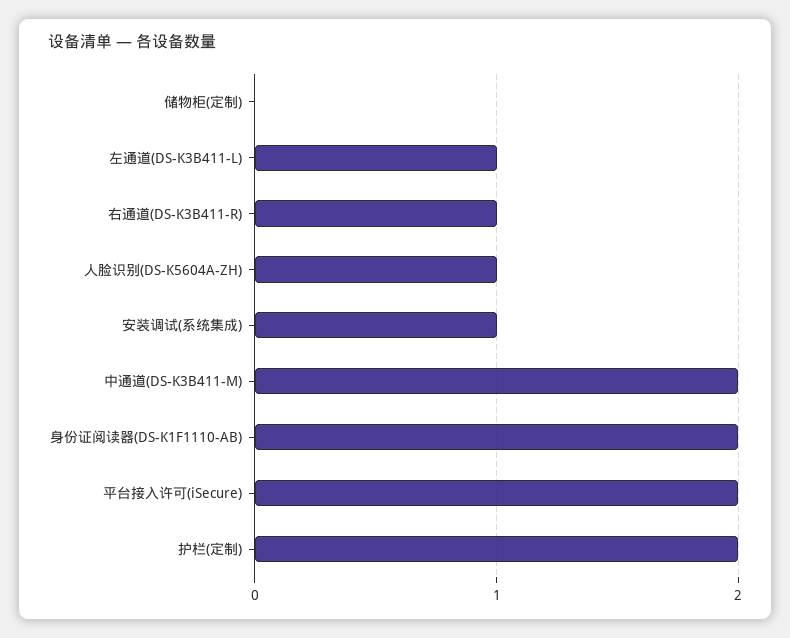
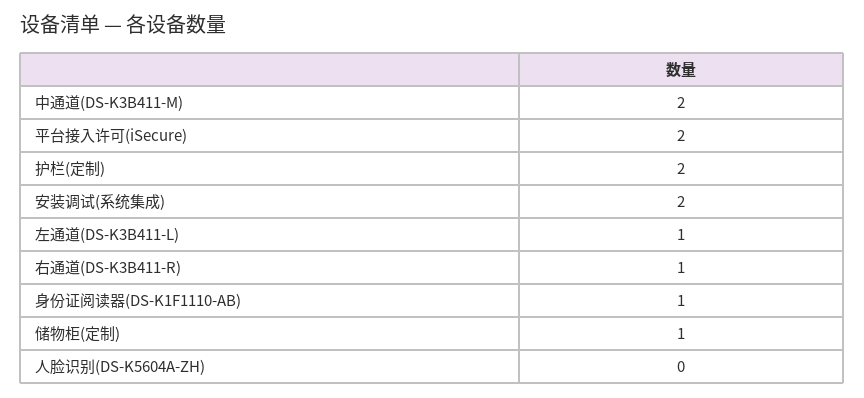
  {
-   "储物柜(定制)": 0,
+   "储物柜(定制)": 1,
    "左通道(DS-K3B411-L)": 1,
    "右通道(DS-K3B411-R)": 1,
-   "人脸识别(DS-K5604A-ZH)": 1,
+   "人脸识别(DS-K5604A-ZH)": 0,
-   "安装调试(系统集成)": 1,
+   "安装调试(系统集成)": 2,
    "中通道(DS-K3B411-M)": 2,
-   "身份证阅读器(DS-K1F1110-AB)": 2,
+   "身份证阅读器(DS-K1F1110-AB)": 1,
    "平台接入许可(iSecure)": 2,
    "护栏(定制)": 2
  }

